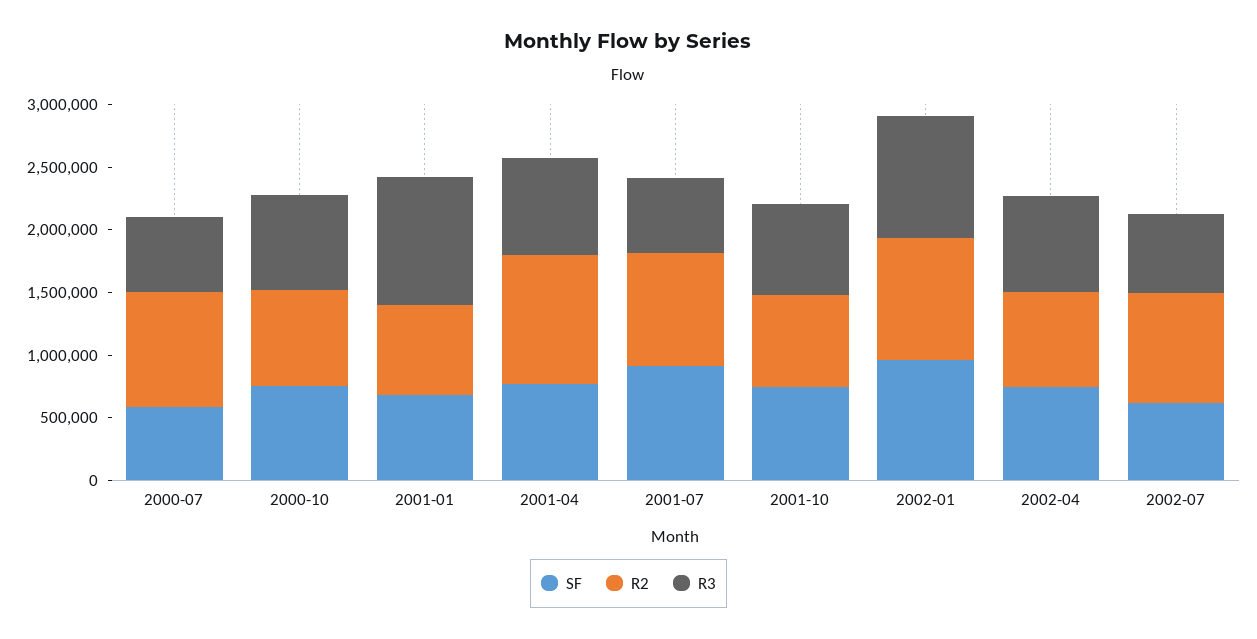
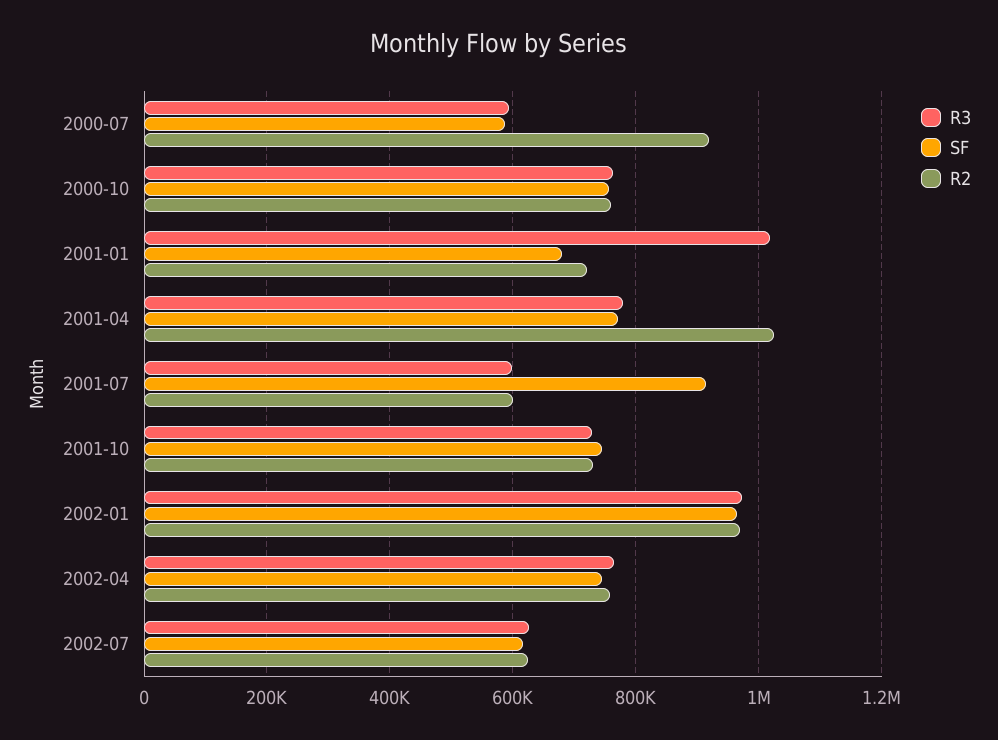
  {
    "SF": {
      "2000-07": 580000,
      "2000-10": 760000,
      "2001-01": 680000,
      "2001-04": 780000,
      "2001-07": 920000,
      "2001-10": 740000,
      "2002-01": 960000,
      "2002-04": 740000,
      "2002-07": 620000
    },
    "R2": {
      "2000-07": 920000,
      "2000-10": 760000,
      "2001-01": 720000,
      "2001-04": 1020000,
-     "2001-07": 900000,
+     "2001-07": 600000,
      "2001-10": 740000,
      "2002-01": 960000,
      "2002-04": 760000,
-     "2002-07": 900000
+     "2002-07": 620000
    },
    "R3": {
      "2000-07": 600000,
      "2000-10": 760000,
      "2001-01": 1020000,
      "2001-04": 780000,
      "2001-07": 600000,
      "2001-10": 720000,
      "2002-01": 980000,
      "2002-04": 760000,
      "2002-07": 620000
    }
  }

